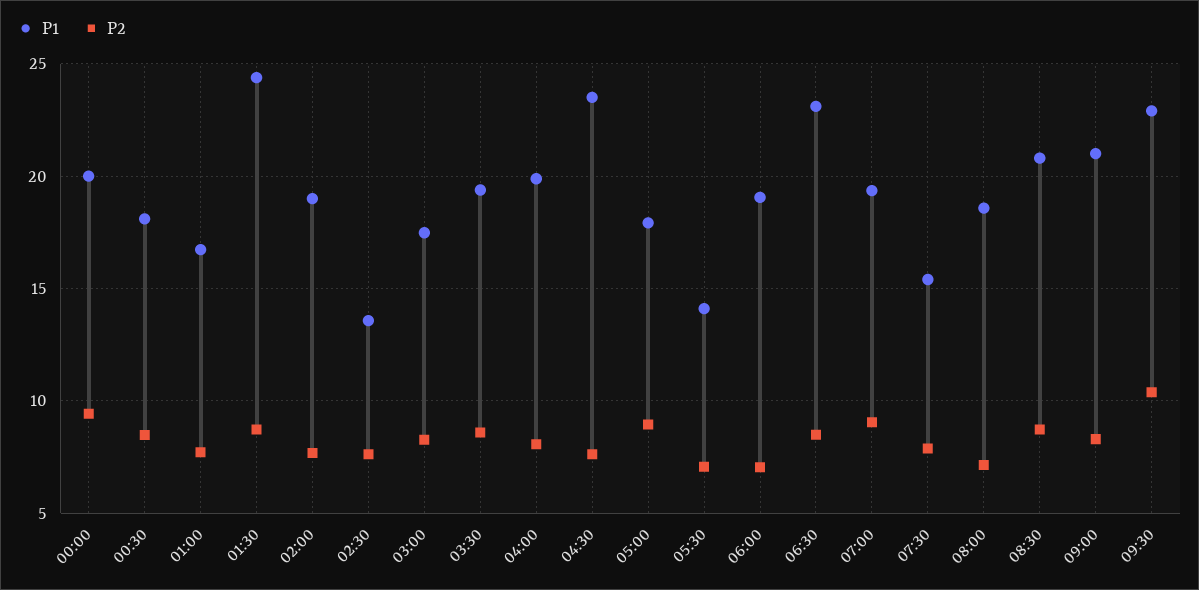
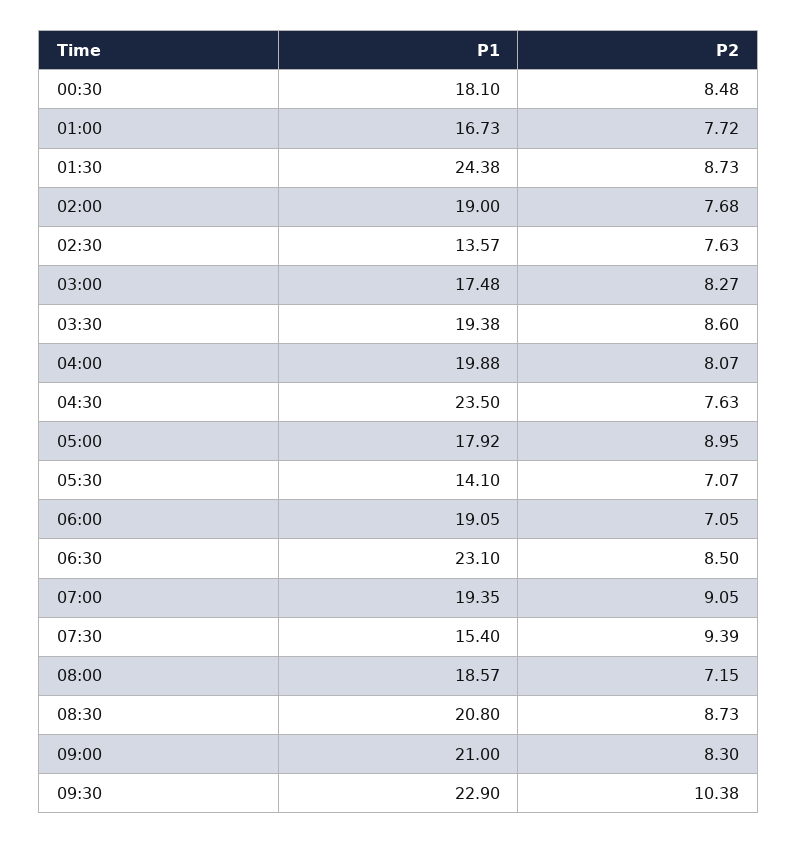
  {
    "P1": {
-     "00:00": 20,
      "00:30": 18.1,
      "01:00": 16.73,
      "01:30": 24.38,
      "02:00": 19,
      "02:30": 13.57,
      "03:00": 17.48,
      "03:30": 19.38,
      "04:00": 19.88,
      "04:30": 23.5,
      "05:00": 17.92,
      "05:30": 14.1,
      "06:00": 19.05,
      "06:30": 23.1,
      "07:00": 19.35,
      "07:30": 15.4,
      "08:00": 18.57,
      "08:30": 20.8,
      "09:00": 21,
      "09:30": 22.9
    },
    "P2": {
-     "00:00": 9.5,
      "00:30": 8.48,
      "01:00": 7.72,
      "01:30": 8.73,
      "02:00": 7.68,
      "02:30": 7.63,
      "03:00": 8.27,
      "03:30": 8.6,
      "04:00": 8.07,
      "04:30": 7.63,
      "05:00": 8.95,
      "05:30": 7.07,
      "06:00": 7.05,
      "06:30": 8.5,
      "07:00": 9.05,
-     "07:30": 8,
+     "07:30": 9.39,
      "08:00": 7.15,
      "08:30": 8.73,
      "09:00": 8.3,
      "09:30": 10.38
    }
  }

